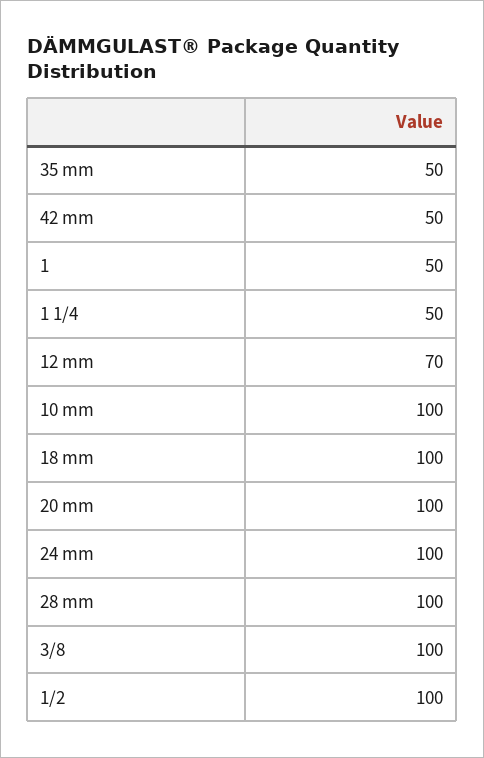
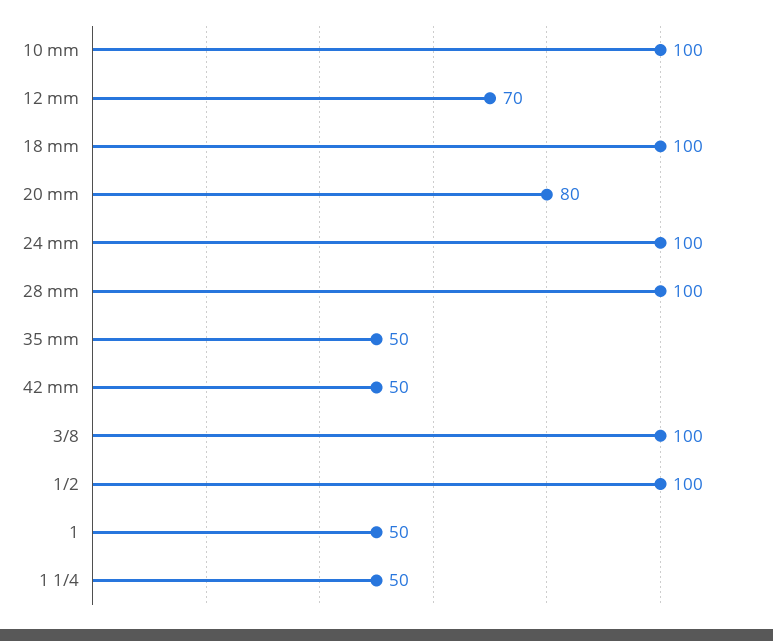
  {
    "35 mm": 50,
    "42 mm": 50,
    "1": 50,
    "1 1/4": 50,
    "12 mm": 70,
    "10 mm": 100,
    "18 mm": 100,
-   "20 mm": 100,
+   "20 mm": 80,
    "24 mm": 100,
    "28 mm": 100,
    "3/8": 100,
    "1/2": 100
  }

